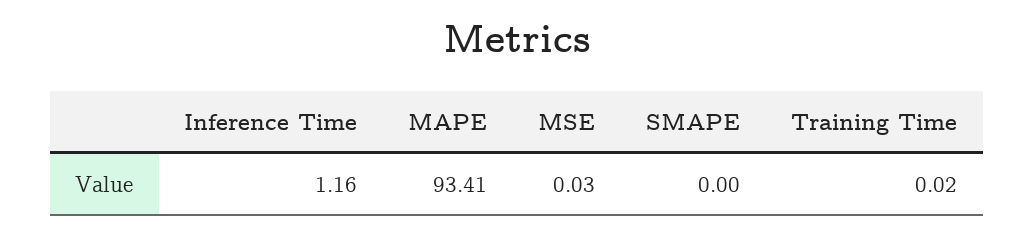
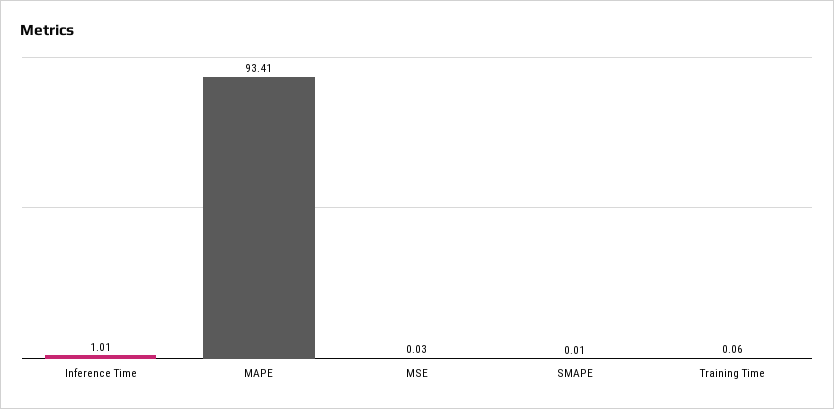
  {
-   "Inference Time": 1.16,
+   "Inference Time": 1.01,
    "MAPE": 93.41,
    "MSE": 0.03,
-   "SMAPE": 0,
+   "SMAPE": 0.01,
-   "Training Time": 0.02
+   "Training Time": 0.06
  }

